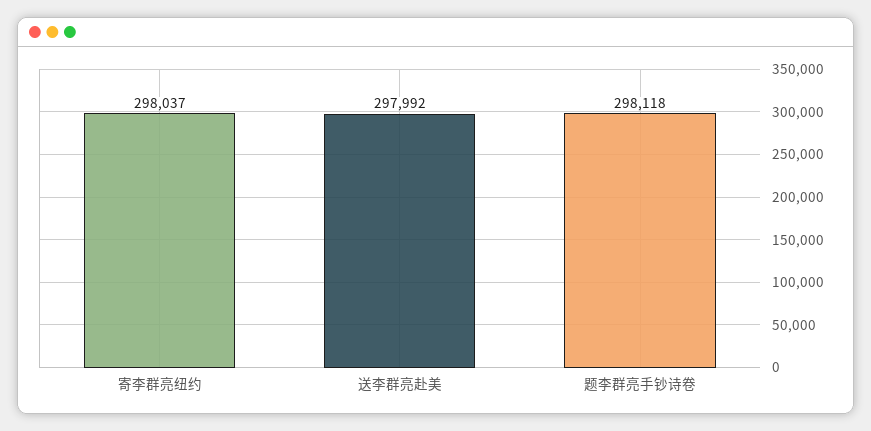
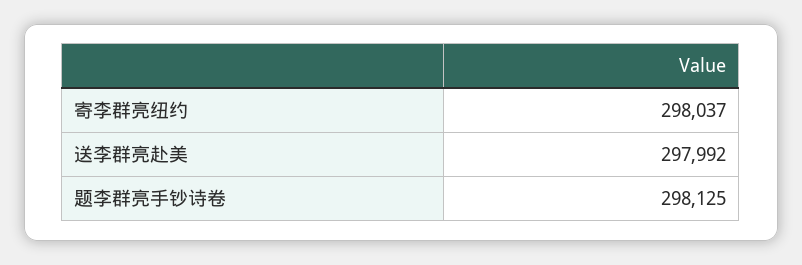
  {
    "寄李群亮纽约": 298037,
    "送李群亮赴美": 297992,
-   "题李群亮手钞诗卷": 298118
+   "题李群亮手钞诗卷": 298125
  }

